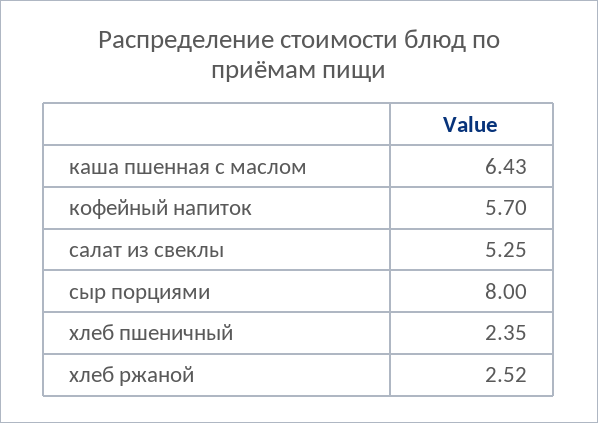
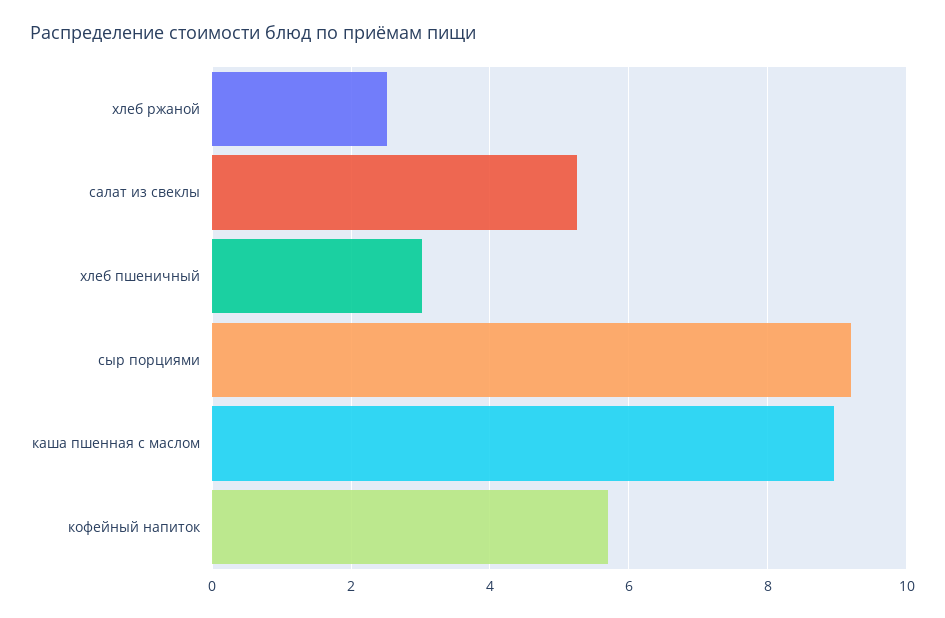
  {
-   "каша пшенная с маслом": 6.43,
+   "каша пшенная с маслом": 9,
    "кофейный напиток": 5.7,
    "салат из свеклы": 5.25,
-   "сыр порциями": 8,
+   "сыр порциями": 9.2,
-   "хлеб пшеничный": 2.35,
+   "хлеб пшеничный": 3,
    "хлеб ржаной": 2.52
  }

